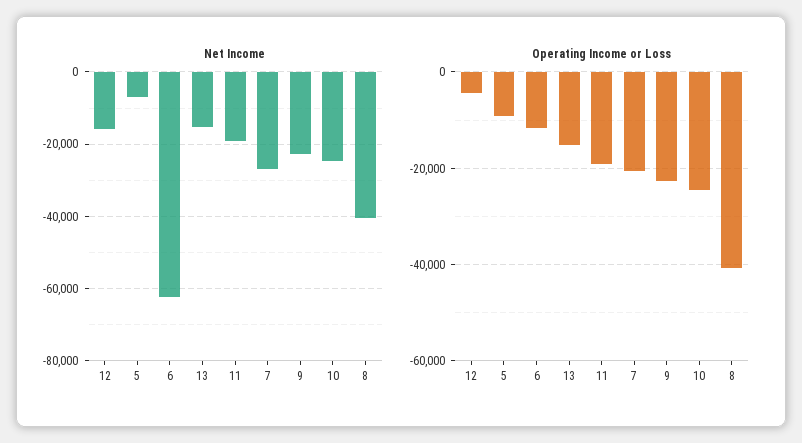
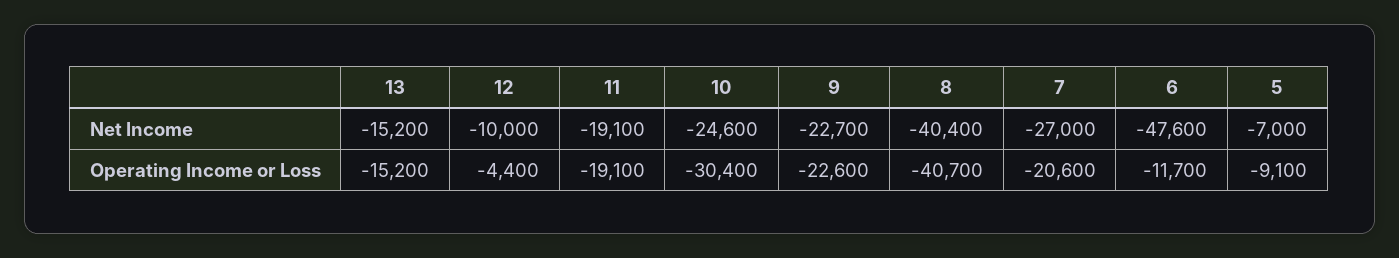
  {
    "Net Income": {
-     "12": -16000,
+     "12": -10000,
      "5": -7000,
-     "6": -62000,
+     "6": -47600,
      "13": -15200,
      "11": -19100,
      "7": -27000,
      "9": -22700,
      "10": -24600,
      "8": -40400
    },
    "Operating Income or Loss": {
      "12": -4400,
      "5": -9100,
      "6": -11700,
      "13": -15200,
      "11": -19100,
      "7": -20600,
      "9": -22600,
-     "10": -24000,
+     "10": -30400,
      "8": -40700
    }
  }

